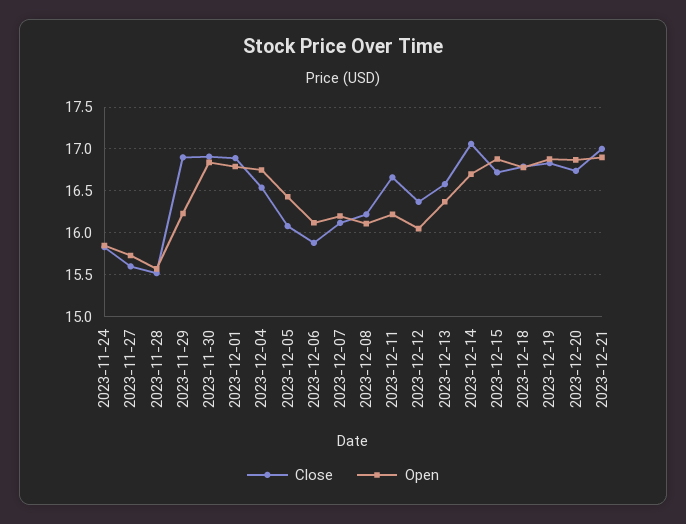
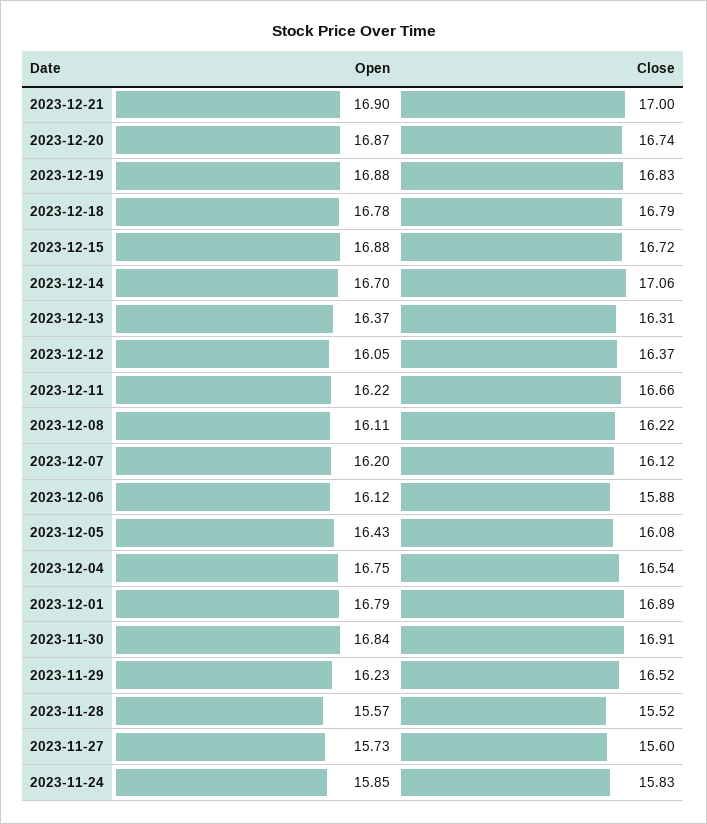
  {
    "Close": {
      "2023-11-24": 15.83,
      "2023-11-27": 15.6,
      "2023-11-28": 15.52,
-     "2023-11-29": 16.9,
+     "2023-11-29": 16.52,
      "2023-11-30": 16.91,
      "2023-12-01": 16.89,
      "2023-12-04": 16.54,
      "2023-12-05": 16.08,
      "2023-12-06": 15.88,
      "2023-12-07": 16.12,
      "2023-12-08": 16.22,
      "2023-12-11": 16.66,
      "2023-12-12": 16.37,
-     "2023-12-13": 16.6,
+     "2023-12-13": 16.31,
      "2023-12-14": 17.06,
      "2023-12-15": 16.72,
      "2023-12-18": 16.79,
      "2023-12-19": 16.83,
      "2023-12-20": 16.74,
      "2023-12-21": 17
    },
    "Open": {
      "2023-11-24": 15.85,
      "2023-11-27": 15.73,
      "2023-11-28": 15.57,
      "2023-11-29": 16.23,
      "2023-11-30": 16.84,
      "2023-12-01": 16.79,
      "2023-12-04": 16.75,
      "2023-12-05": 16.43,
      "2023-12-06": 16.12,
      "2023-12-07": 16.2,
      "2023-12-08": 16.11,
      "2023-12-11": 16.22,
      "2023-12-12": 16.05,
      "2023-12-13": 16.37,
      "2023-12-14": 16.7,
      "2023-12-15": 16.88,
      "2023-12-18": 16.78,
      "2023-12-19": 16.88,
      "2023-12-20": 16.87,
      "2023-12-21": 16.9
    }
  }

